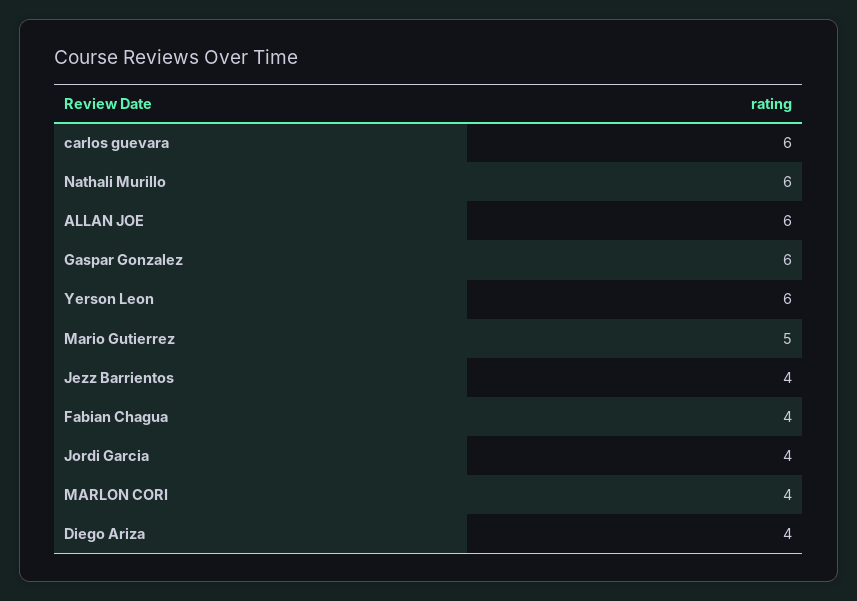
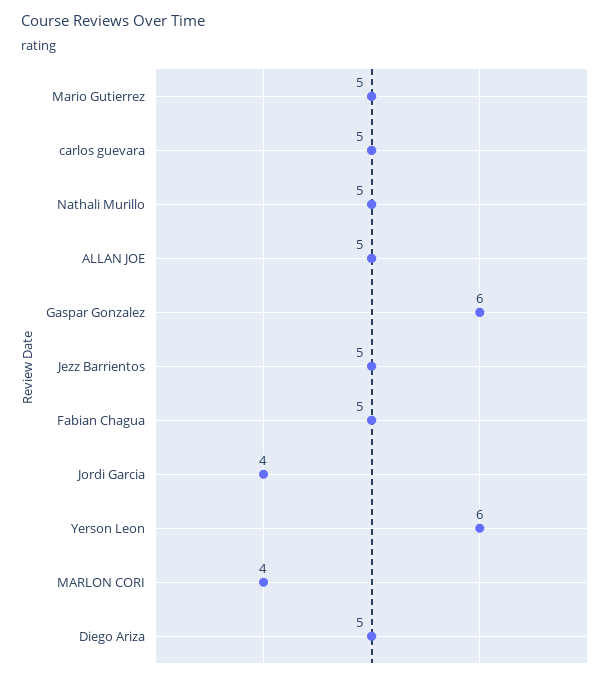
  {
-   "carlos guevara": 6,
+   "carlos guevara": 5,
-   "Nathali Murillo": 6,
+   "Nathali Murillo": 5,
-   "ALLAN JOE": 6,
+   "ALLAN JOE": 5,
    "Gaspar Gonzalez": 6,
    "Yerson Leon": 6,
    "Mario Gutierrez": 5,
-   "Jezz Barrientos": 4,
+   "Jezz Barrientos": 5,
-   "Fabian Chagua": 4,
+   "Fabian Chagua": 5,
    "Jordi Garcia": 4,
    "MARLON CORI": 4,
-   "Diego Ariza": 4
+   "Diego Ariza": 5
  }

